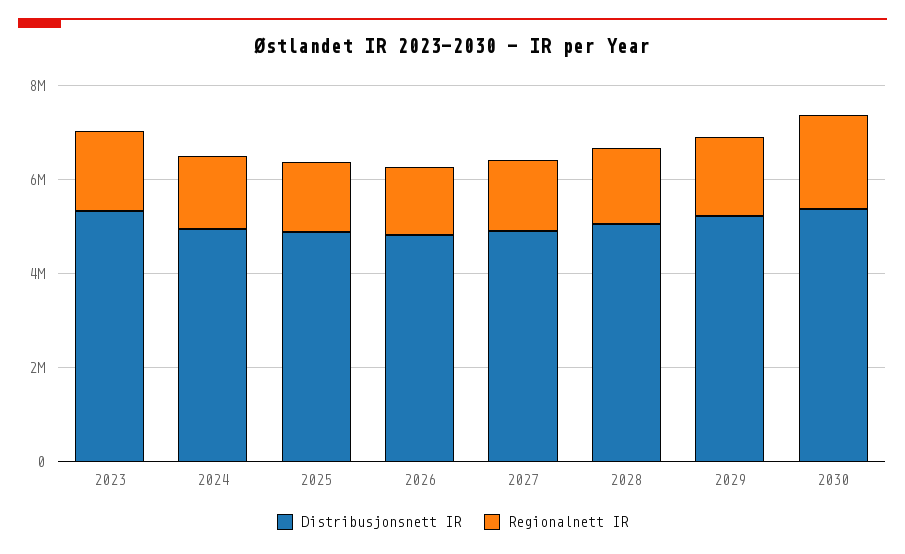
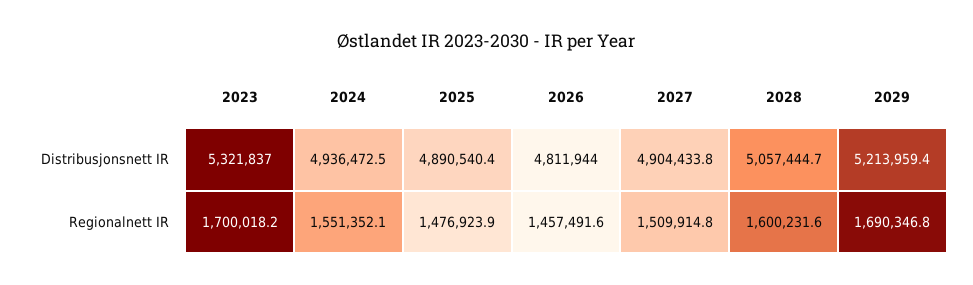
  {
    "Distribusjonsnett IR": {
      "2023": 5321837,
      "2024": 4936472.5,
      "2025": 4890540.4,
      "2026": 4811944,
      "2027": 4904433.8,
      "2028": 5057444.7,
-     "2029": 5213959.4,
+     "2029": 5213959.4
-     "2030": 5500000
    },
    "Regionalnett IR": {
      "2023": 1700018.2,
      "2024": 1551352.1,
      "2025": 1476923.9,
      "2026": 1457491.6,
      "2027": 1509914.8,
      "2028": 1600231.6,
-     "2029": 1690346.8,
+     "2029": 1690346.8
-     "2030": 2000000
    }
  }

